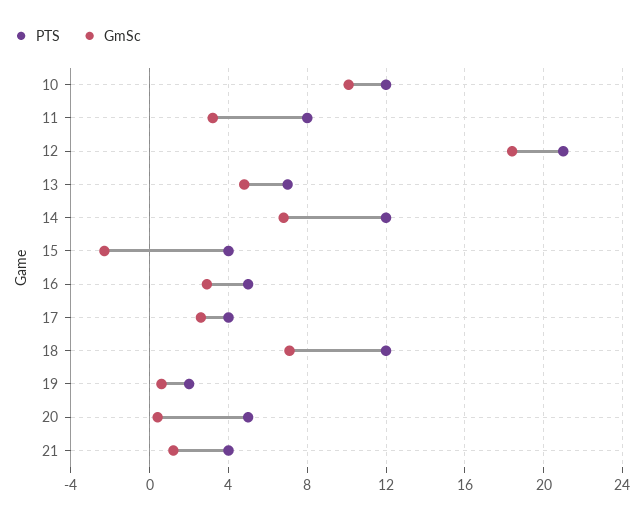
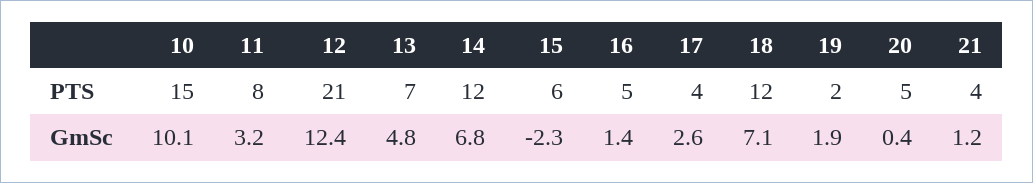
  {
    "PTS": {
-     "10": 12,
+     "10": 15,
      "11": 8,
      "12": 21,
      "13": 7,
      "14": 12,
-     "15": 4,
+     "15": 6,
      "16": 5,
      "17": 4,
      "18": 12,
      "19": 2,
      "20": 5,
      "21": 4
    },
    "GmSc": {
      "10": 10.1,
      "11": 3.2,
-     "12": 18.5,
+     "12": 12.4,
      "13": 4.8,
      "14": 6.8,
      "15": -2.3,
-     "16": 3,
+     "16": 1.4,
      "17": 2.6,
      "18": 7.1,
-     "19": 0.5,
+     "19": 1.9,
      "20": 0.4,
      "21": 1.2
    }
  }

